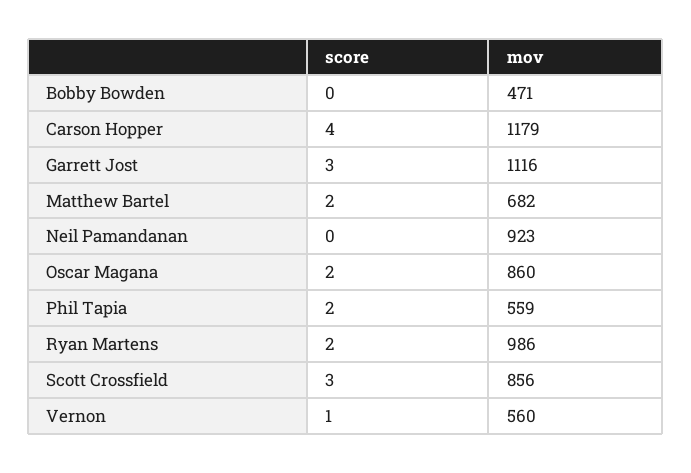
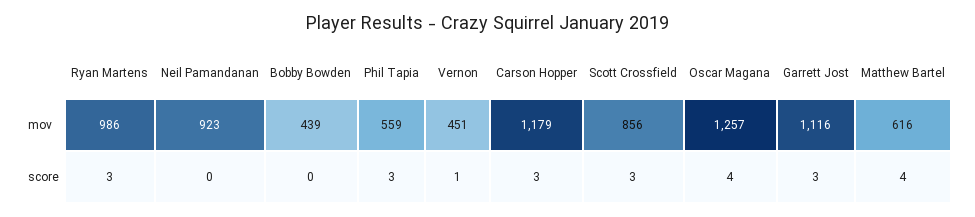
  {
    "score": {
      "Bobby Bowden": 0,
-     "Carson Hopper": 4,
+     "Carson Hopper": 3,
      "Garrett Jost": 3,
-     "Matthew Bartel": 2,
+     "Matthew Bartel": 4,
      "Neil Pamandanan": 0,
-     "Oscar Magana": 2,
+     "Oscar Magana": 4,
-     "Phil Tapia": 2,
+     "Phil Tapia": 3,
-     "Ryan Martens": 2,
+     "Ryan Martens": 3,
      "Scott Crossfield": 3,
      "Vernon": 1
    },
    "mov": {
-     "Bobby Bowden": 471,
+     "Bobby Bowden": 439,
      "Carson Hopper": 1179,
      "Garrett Jost": 1116,
-     "Matthew Bartel": 682,
+     "Matthew Bartel": 616,
      "Neil Pamandanan": 923,
-     "Oscar Magana": 860,
+     "Oscar Magana": 1257,
      "Phil Tapia": 559,
      "Ryan Martens": 986,
      "Scott Crossfield": 856,
-     "Vernon": 560
+     "Vernon": 451
    }
  }

